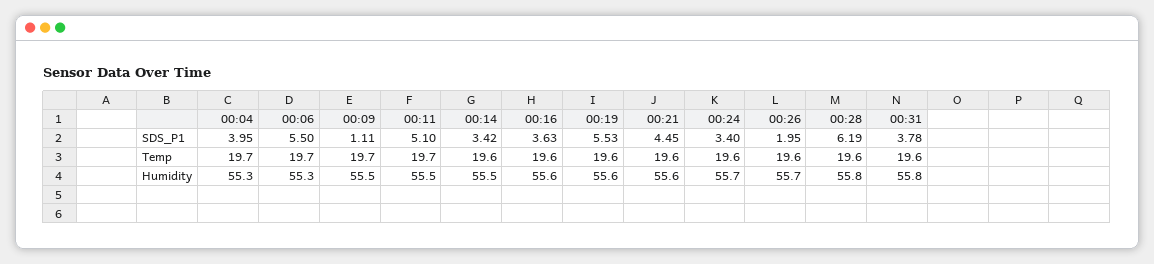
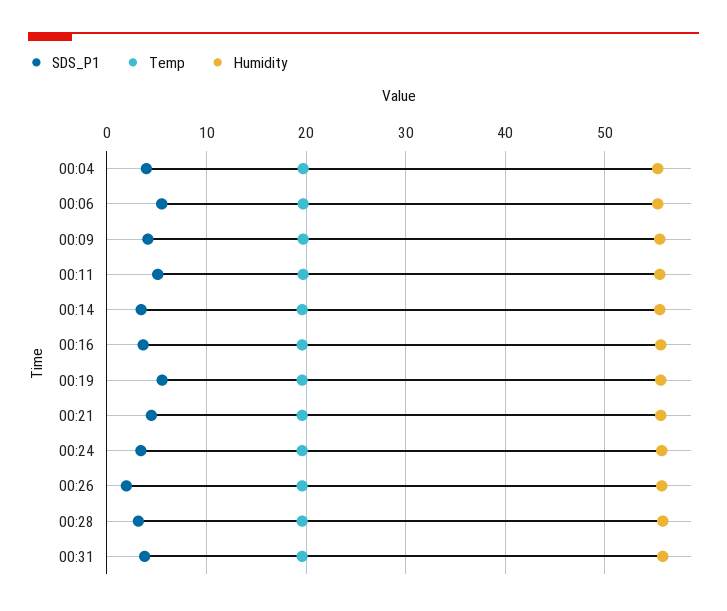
  {
    "SDS_P1": {
      "00:04": 3.95,
      "00:06": 5.5,
-     "00:09": 1.11,
+     "00:09": 4,
      "00:11": 5.1,
      "00:14": 3.42,
      "00:16": 3.63,
      "00:19": 5.53,
      "00:21": 4.45,
      "00:24": 3.4,
      "00:26": 1.95,
-     "00:28": 6.19,
+     "00:28": 3,
      "00:31": 3.78
    },
    "Temp": {
      "00:04": 19.7,
      "00:06": 19.7,
      "00:09": 19.7,
      "00:11": 19.7,
      "00:14": 19.6,
      "00:16": 19.6,
      "00:19": 19.6,
      "00:21": 19.6,
      "00:24": 19.6,
      "00:26": 19.6,
      "00:28": 19.6,
      "00:31": 19.6
    },
    "Humidity": {
      "00:04": 55.3,
      "00:06": 55.3,
      "00:09": 55.5,
      "00:11": 55.5,
      "00:14": 55.5,
      "00:16": 55.6,
      "00:19": 55.6,
      "00:21": 55.6,
      "00:24": 55.7,
      "00:26": 55.7,
      "00:28": 55.8,
      "00:31": 55.8
    }
  }

